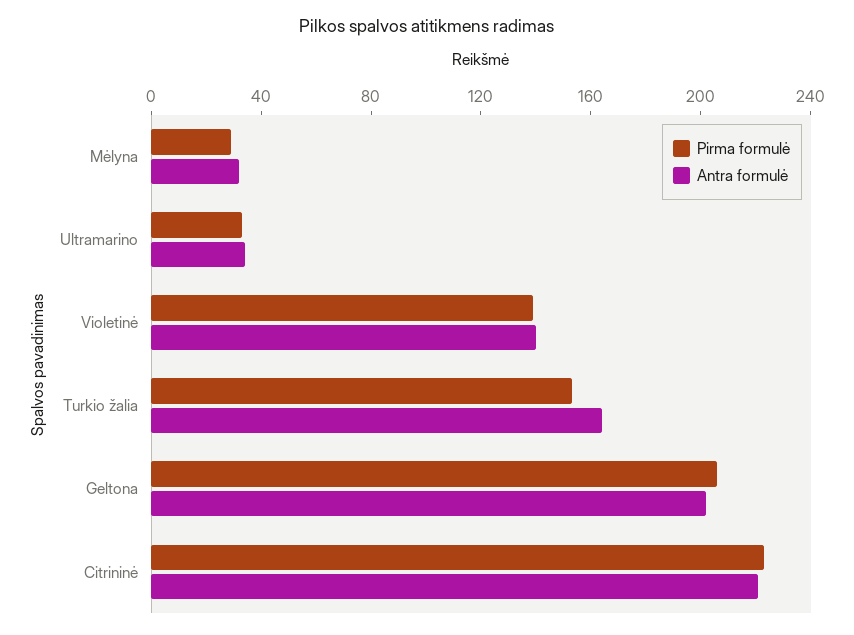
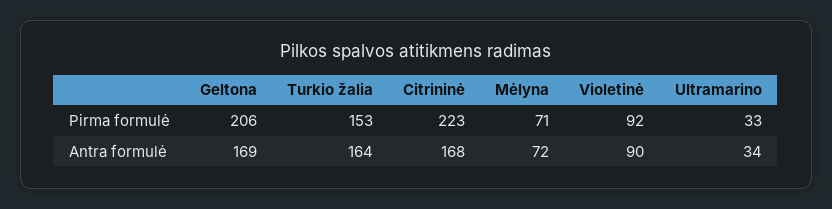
  {
    "Pirma formulė": {
-     "Mėlyna": 30,
+     "Mėlyna": 71,
      "Ultramarino": 33,
-     "Violetinė": 140,
+     "Violetinė": 92,
      "Turkio žalia": 153,
      "Geltona": 206,
      "Citrininė": 223
    },
    "Antra formulė": {
-     "Mėlyna": 30,
+     "Mėlyna": 72,
      "Ultramarino": 34,
-     "Violetinė": 140,
+     "Violetinė": 90,
      "Turkio žalia": 164,
-     "Geltona": 200,
+     "Geltona": 169,
-     "Citrininė": 220
+     "Citrininė": 168
    }
  }

